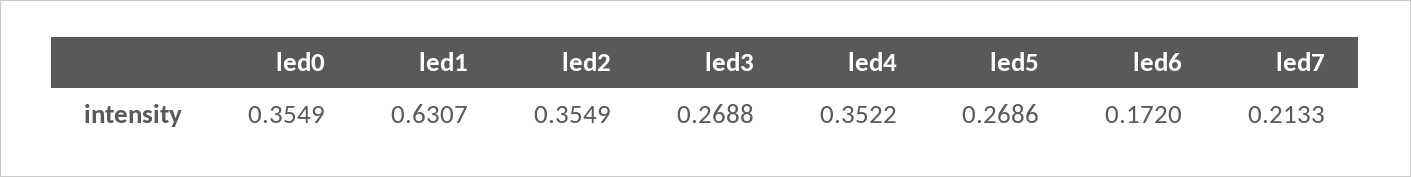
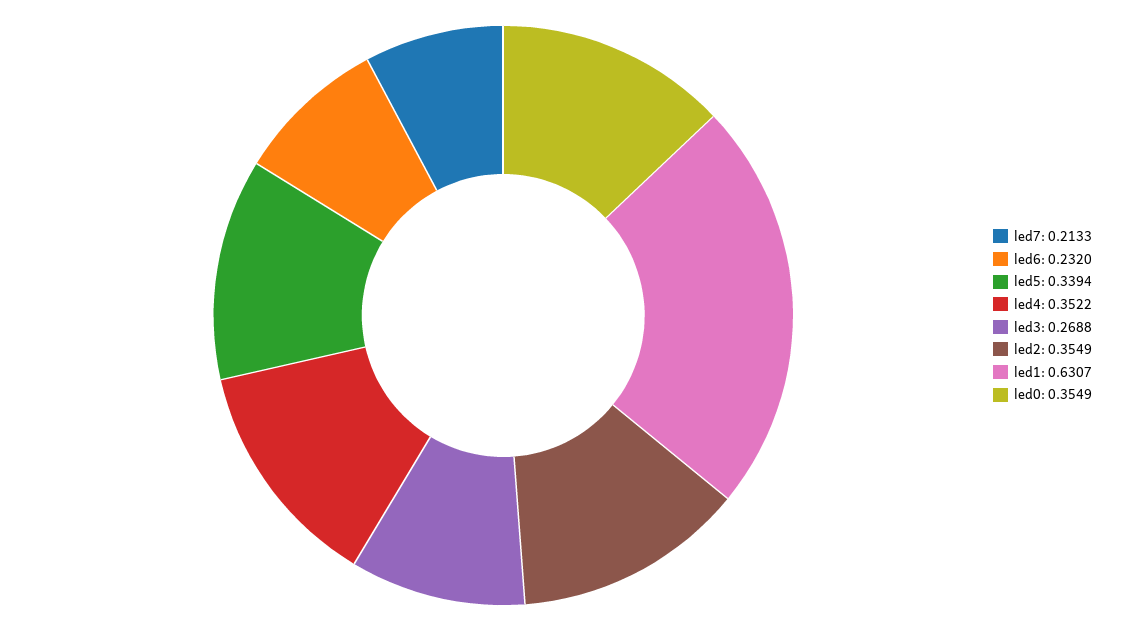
  {
    "led0": 0.3549,
    "led1": 0.6307,
    "led2": 0.3549,
    "led3": 0.2688,
    "led4": 0.3522,
-   "led5": 0.2686,
+   "led5": 0.3394,
-   "led6": 0.172,
+   "led6": 0.232,
    "led7": 0.2133
  }

